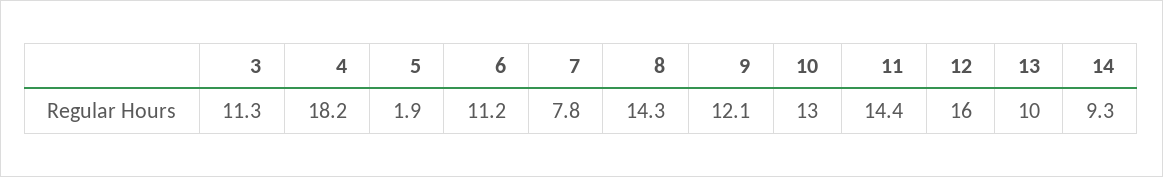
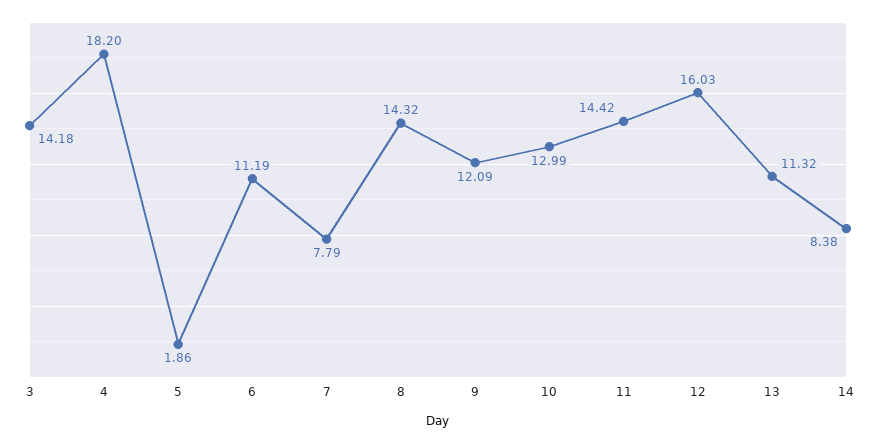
  {
-   "3": 11.3,
+   "3": 14.18,
    "4": 18.2,
    "5": 1.86,
    "6": 11.19,
    "7": 7.79,
    "8": 14.32,
    "9": 12.09,
    "10": 12.99,
    "11": 14.42,
    "12": 16.03,
-   "13": 10,
+   "13": 11.32,
-   "14": 9.3
+   "14": 8.38
  }

